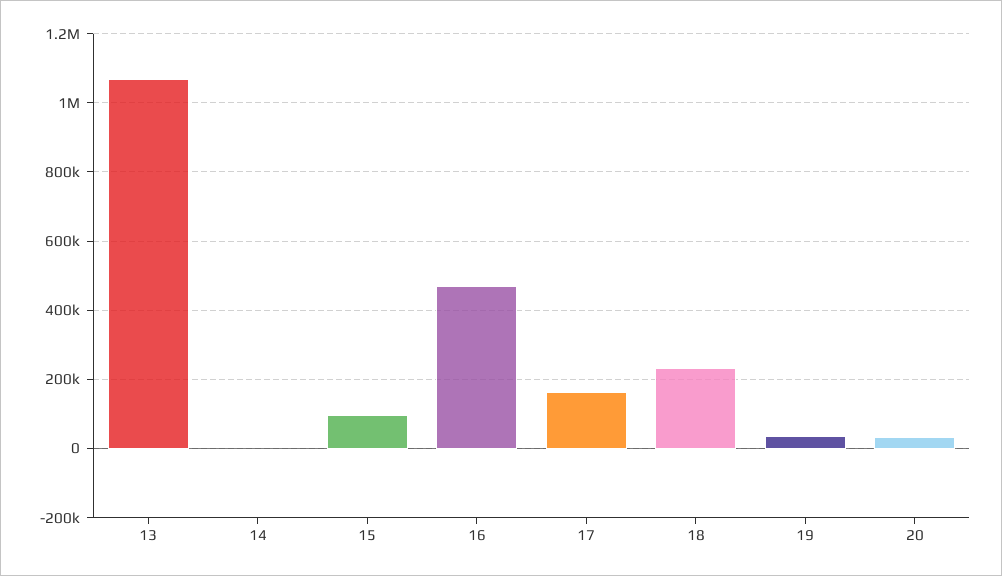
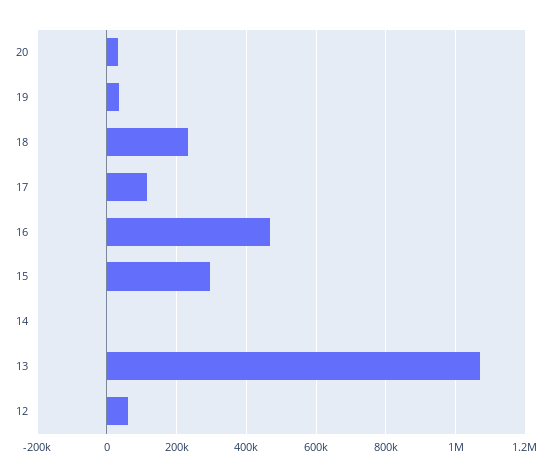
  {
    "13": 1060000,
    "14": 0,
-   "15": 100000,
+   "15": 300000,
    "16": 460000,
-   "17": 160000,
+   "17": 120000,
    "18": 240000,
    "19": 40000,
-   "20": 40000
+   "20": 40000,
+   "12": 60000
  }

